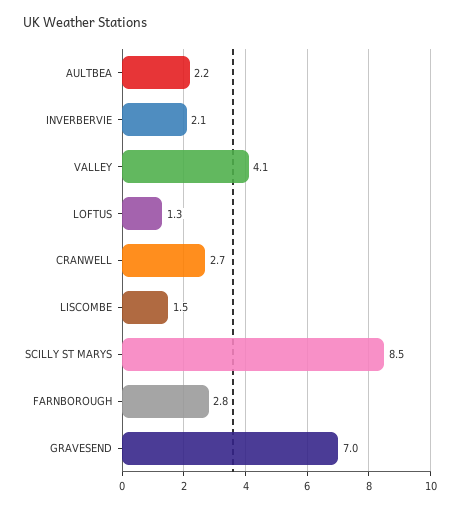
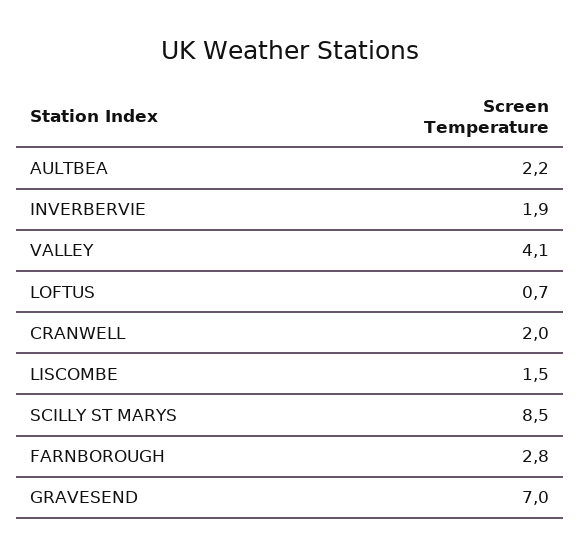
  {
    "AULTBEA": 2.2,
-   "INVERBERVIE": 2.1,
+   "INVERBERVIE": 1.9,
    "VALLEY": 4.1,
-   "LOFTUS": 1.3,
+   "LOFTUS": 0.7,
-   "CRANWELL": 2.7,
+   "CRANWELL": 2,
    "LISCOMBE": 1.5,
    "SCILLY ST MARYS": 8.5,
    "FARNBOROUGH": 2.8,
    "GRAVESEND": 7
  }

